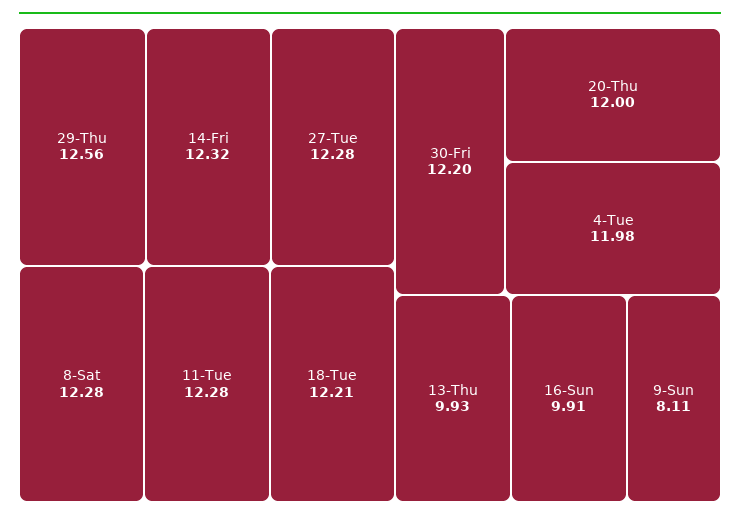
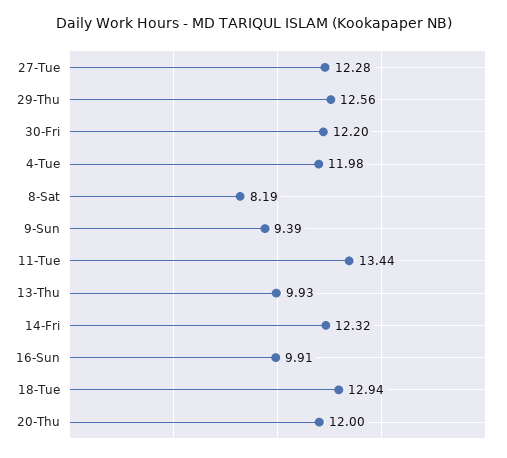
  {
    "29-Thu": 12.56,
    "14-Fri": 12.32,
    "27-Tue": 12.28,
-   "8-Sat": 12.28,
+   "8-Sat": 8.19,
-   "11-Tue": 12.28,
+   "11-Tue": 13.44,
-   "18-Tue": 12.21,
+   "18-Tue": 12.94,
    "30-Fri": 12.2,
    "20-Thu": 12,
    "4-Tue": 11.98,
    "13-Thu": 9.93,
    "16-Sun": 9.91,
-   "9-Sun": 8.11
+   "9-Sun": 9.39
  }

